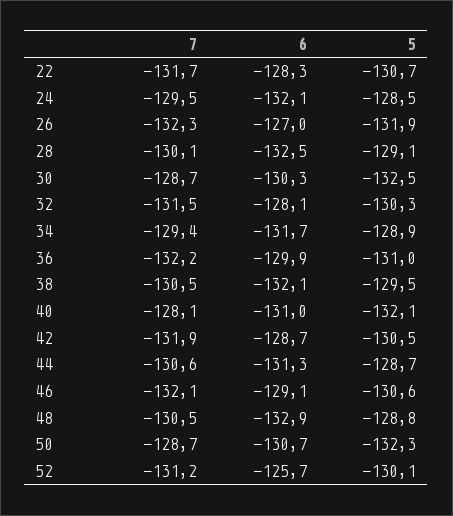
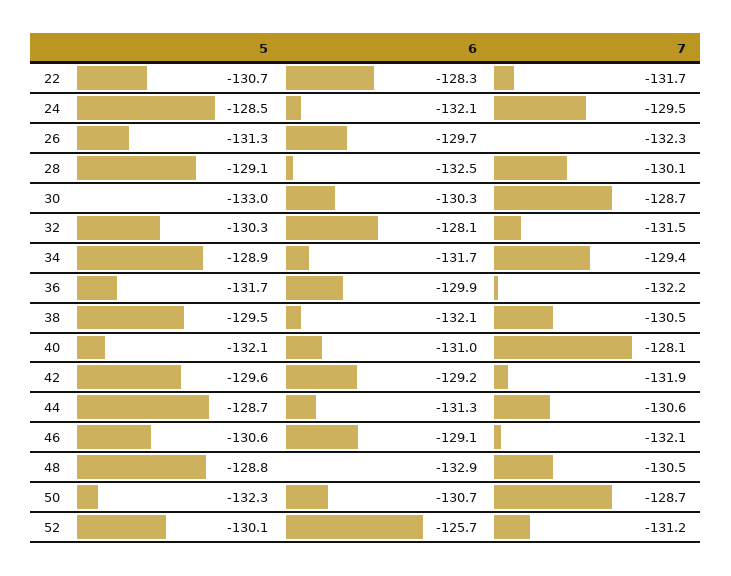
  {
    "7": {
      "22": -131.7,
      "24": -129.5,
      "26": -132.3,
      "28": -130.1,
      "30": -128.7,
      "32": -131.5,
      "34": -129.4,
      "36": -132.2,
      "38": -130.5,
      "40": -128.1,
      "42": -131.9,
      "44": -130.6,
      "46": -132.1,
      "48": -130.5,
      "50": -128.7,
      "52": -131.2
    },
    "6": {
      "22": -128.3,
      "24": -132.1,
-     "26": -127,
+     "26": -129.7,
      "28": -132.5,
      "30": -130.3,
      "32": -128.1,
      "34": -131.7,
      "36": -129.9,
      "38": -132.1,
      "40": -131,
-     "42": -128.7,
+     "42": -129.2,
      "44": -131.3,
      "46": -129.1,
      "48": -132.9,
      "50": -130.7,
      "52": -125.7
    },
    "5": {
      "22": -130.7,
      "24": -128.5,
-     "26": -131.9,
+     "26": -131.3,
      "28": -129.1,
-     "30": -132.5,
+     "30": -133,
      "32": -130.3,
      "34": -128.9,
-     "36": -131,
+     "36": -131.7,
      "38": -129.5,
      "40": -132.1,
-     "42": -130.5,
+     "42": -129.6,
      "44": -128.7,
      "46": -130.6,
      "48": -128.8,
      "50": -132.3,
      "52": -130.1
    }
  }

